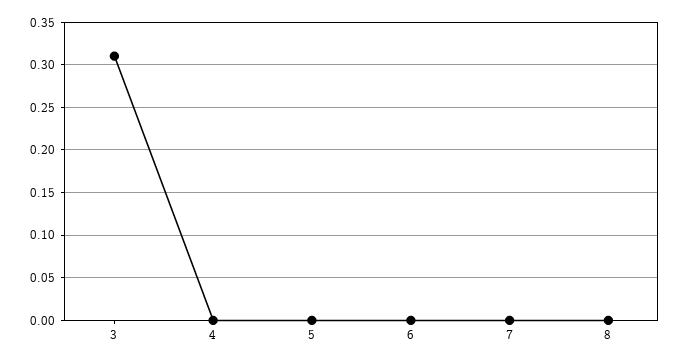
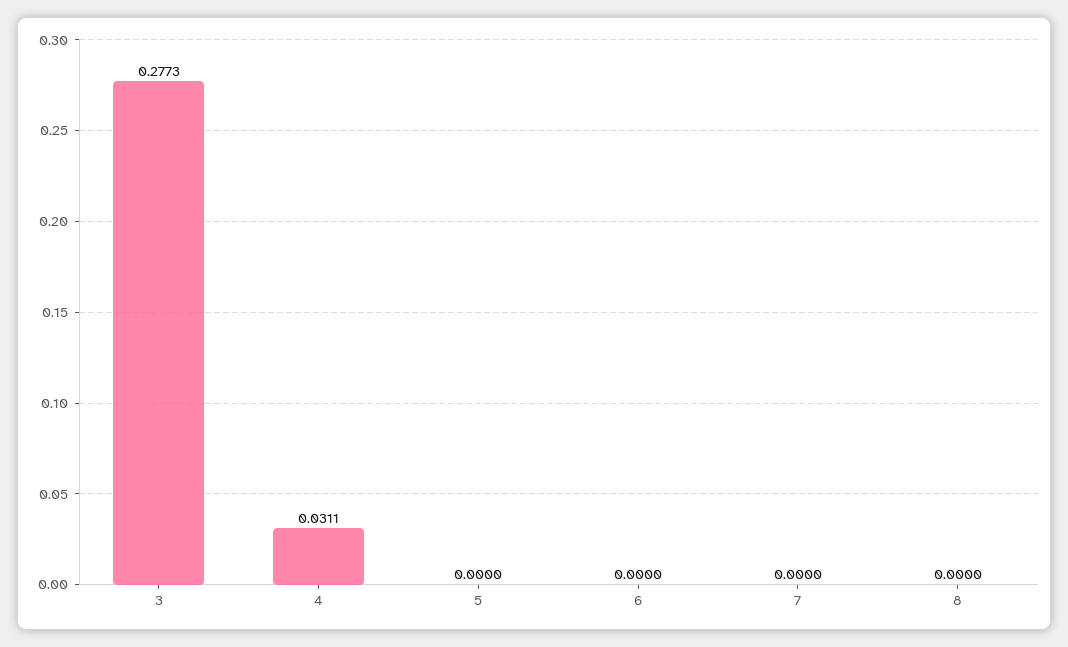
  {
-   "3": 0.31,
+   "3": 0.2773,
-   "4": 0,
+   "4": 0.0311,
    "5": 0,
    "6": 0,
    "7": 0,
    "8": 0
  }

